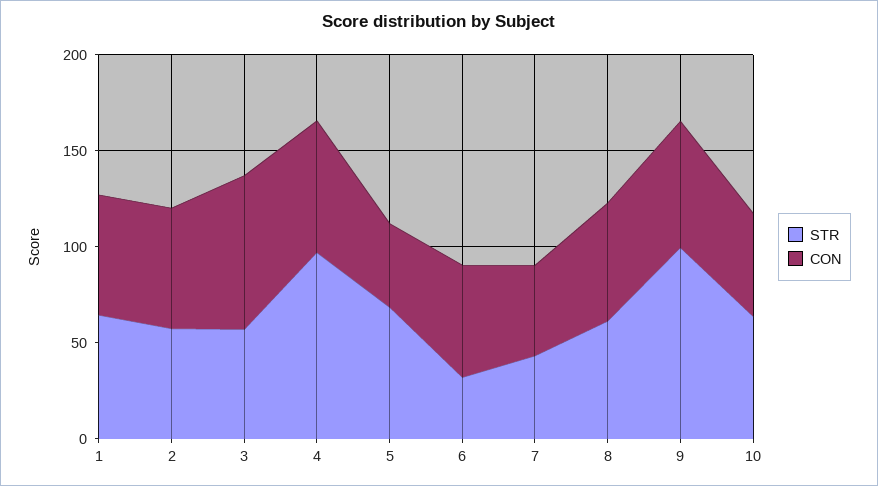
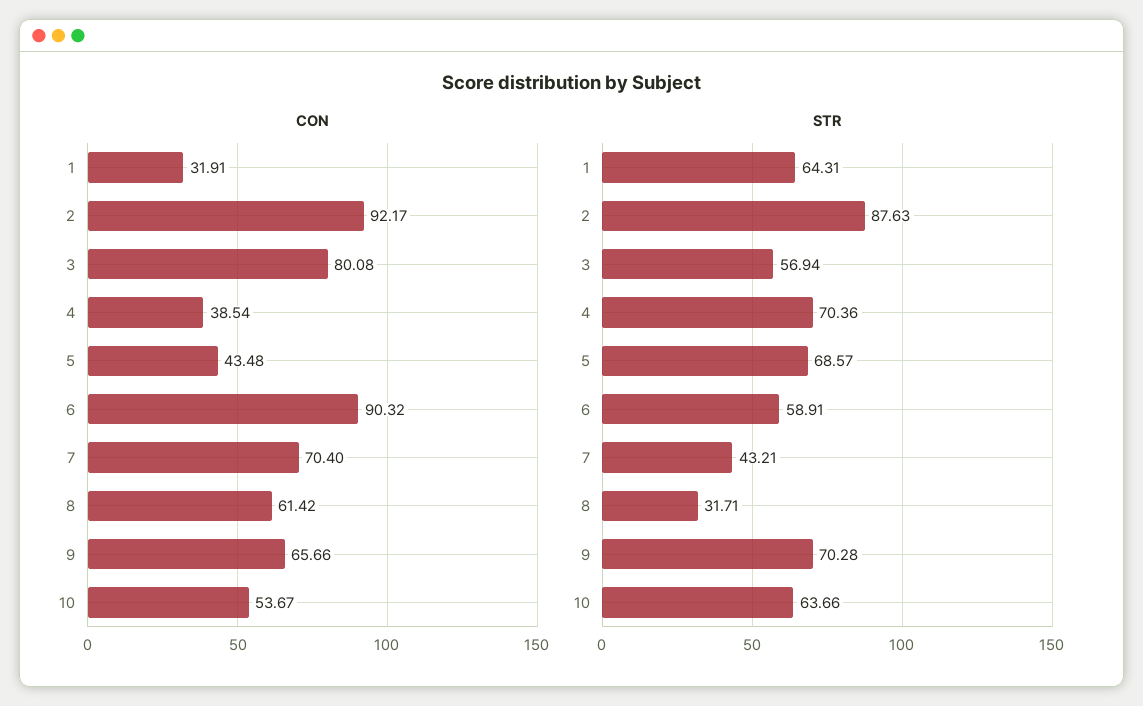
  {
    "STR": {
      "1": 64.31,
-     "2": 60,
+     "2": 87.63,
      "3": 56.94,
-     "4": 100,
+     "4": 70.36,
      "5": 68.57,
-     "6": 30,
+     "6": 58.91,
      "7": 43.21,
-     "8": 60,
+     "8": 31.71,
-     "9": 100,
+     "9": 70.28,
      "10": 63.66
    },
    "CON": {
-     "1": 60,
+     "1": 31.91,
-     "2": 60,
+     "2": 92.17,
      "3": 80.08,
-     "4": 70,
+     "4": 38.54,
      "5": 43.48,
-     "6": 60,
+     "6": 90.32,
-     "7": 50,
+     "7": 70.4,
      "8": 61.42,
      "9": 65.66,
      "10": 53.67
    }
  }

